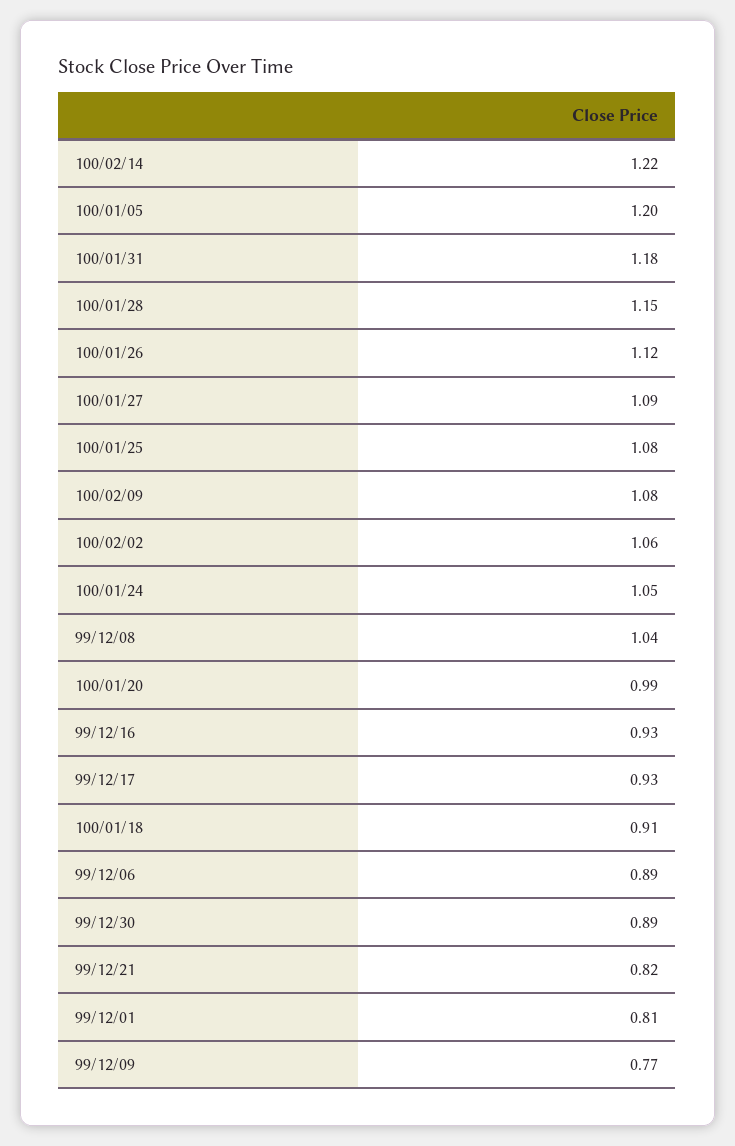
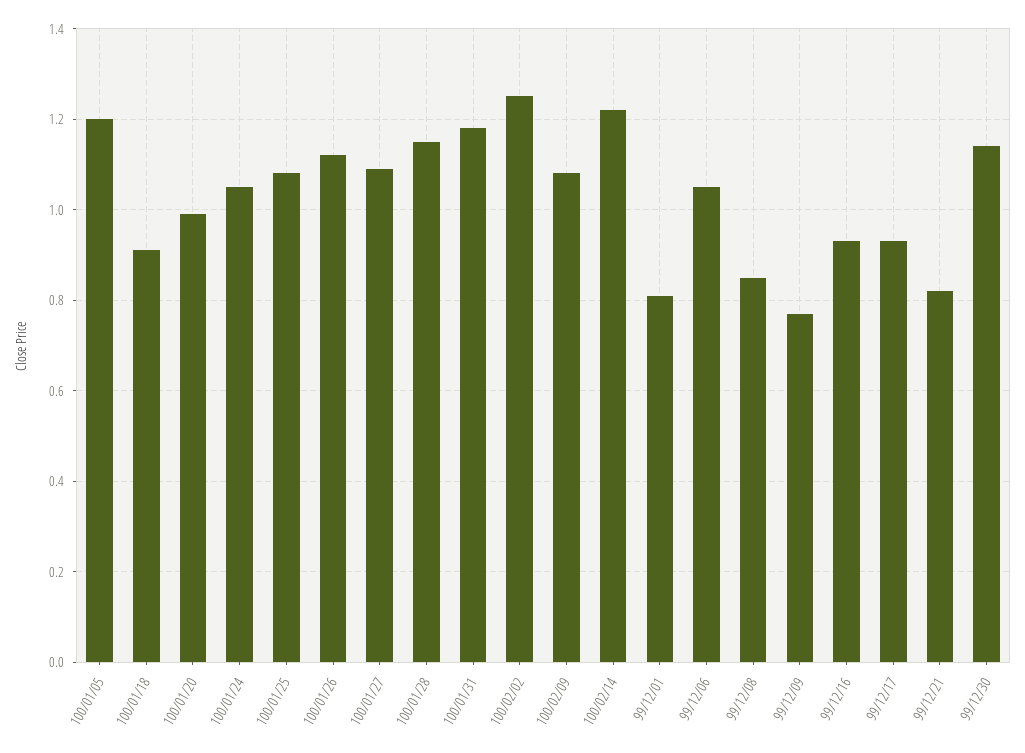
  {
    "100/02/14": 1.22,
    "100/01/05": 1.2,
    "100/01/31": 1.18,
    "100/01/28": 1.15,
    "100/01/26": 1.12,
    "100/01/27": 1.09,
    "100/01/25": 1.08,
    "100/02/09": 1.08,
-   "100/02/02": 1.06,
+   "100/02/02": 1.25,
    "100/01/24": 1.05,
-   "99/12/08": 1.04,
+   "99/12/08": 0.85,
    "100/01/20": 0.99,
    "99/12/16": 0.93,
    "99/12/17": 0.93,
    "100/01/18": 0.91,
-   "99/12/06": 0.89,
+   "99/12/06": 1.05,
-   "99/12/30": 0.89,
+   "99/12/30": 1.15,
    "99/12/21": 0.82,
    "99/12/01": 0.81,
    "99/12/09": 0.77
  }

